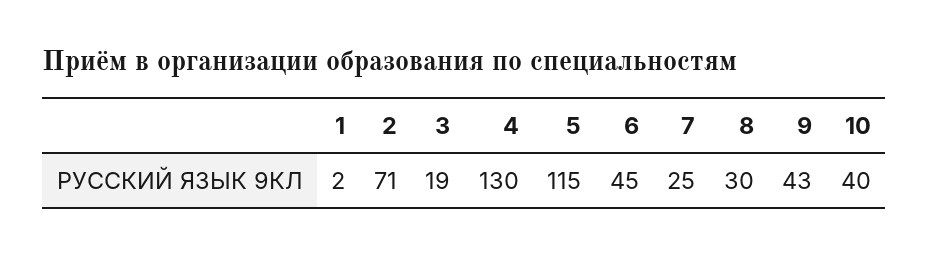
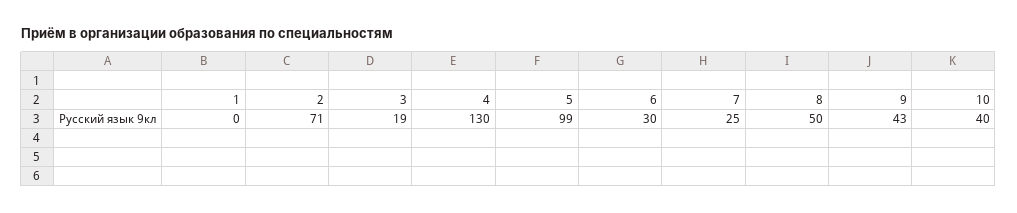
  {
-   "1": 2,
+   "1": 0,
    "2": 71,
    "3": 19,
    "4": 130,
-   "5": 115,
+   "5": 99,
-   "6": 45,
+   "6": 30,
    "7": 25,
-   "8": 30,
+   "8": 50,
    "9": 43,
    "10": 40
  }

